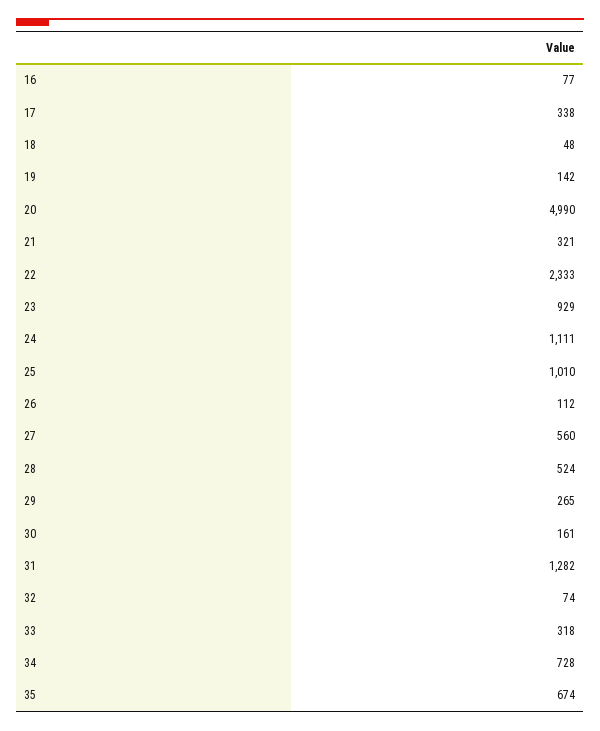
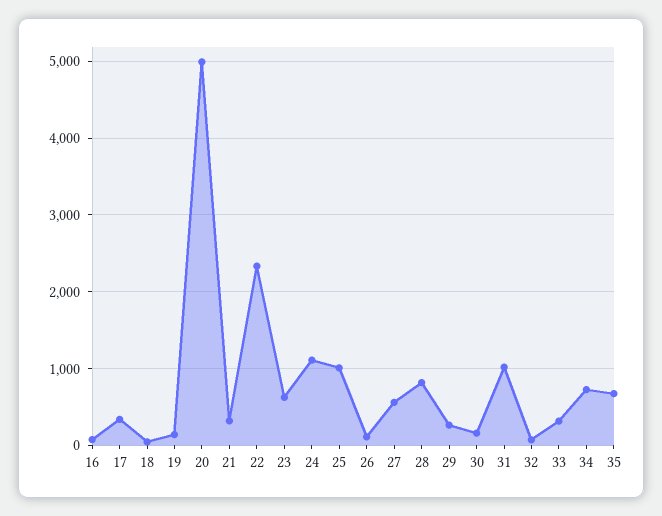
  {
    "16": 77,
    "17": 338,
    "18": 48,
    "19": 142,
    "20": 4990,
    "21": 321,
    "22": 2333,
-   "23": 929,
+   "23": 600,
    "24": 1111,
    "25": 1010,
    "26": 112,
    "27": 560,
-   "28": 524,
+   "28": 800,
    "29": 265,
    "30": 161,
-   "31": 1282,
+   "31": 1000,
    "32": 74,
    "33": 318,
    "34": 728,
    "35": 674
  }

